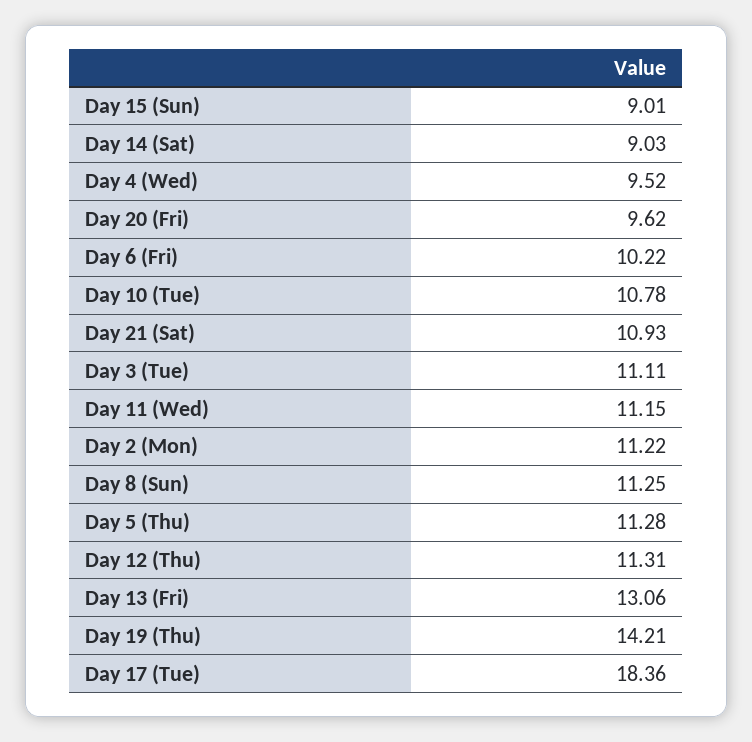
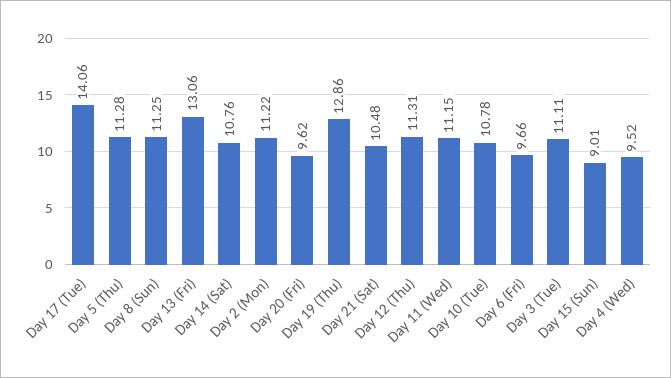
  {
    "Day 15 (Sun)": 9.01,
-   "Day 14 (Sat)": 9.03,
+   "Day 14 (Sat)": 10.76,
    "Day 4 (Wed)": 9.52,
    "Day 20 (Fri)": 9.62,
-   "Day 6 (Fri)": 10.22,
+   "Day 6 (Fri)": 9.66,
    "Day 10 (Tue)": 10.78,
-   "Day 21 (Sat)": 10.93,
+   "Day 21 (Sat)": 10.48,
    "Day 3 (Tue)": 11.11,
    "Day 11 (Wed)": 11.15,
    "Day 2 (Mon)": 11.22,
    "Day 8 (Sun)": 11.25,
    "Day 5 (Thu)": 11.28,
    "Day 12 (Thu)": 11.31,
    "Day 13 (Fri)": 13.06,
-   "Day 19 (Thu)": 14.21,
+   "Day 19 (Thu)": 12.86,
-   "Day 17 (Tue)": 18.36
+   "Day 17 (Tue)": 14.06
  }

